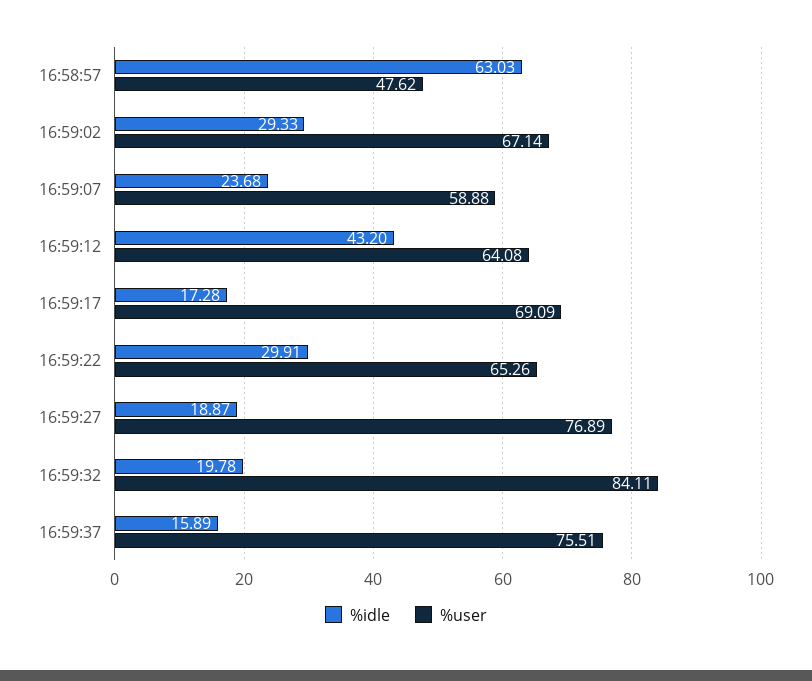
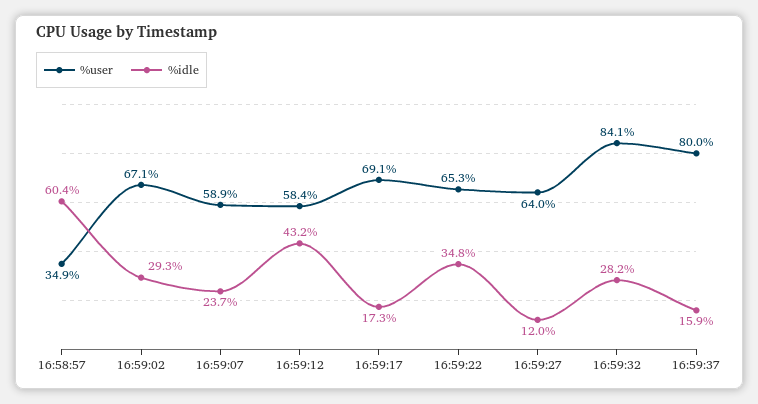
  {
    "%idle": {
-     "16:58:57": 63.03,
+     "16:58:57": 60.4,
      "16:59:02": 29.33,
      "16:59:07": 23.68,
      "16:59:12": 43.2,
      "16:59:17": 17.28,
-     "16:59:22": 29.91,
+     "16:59:22": 34.8,
-     "16:59:27": 18.87,
+     "16:59:27": 12,
-     "16:59:32": 19.78,
+     "16:59:32": 28.2,
      "16:59:37": 15.89
    },
    "%user": {
-     "16:58:57": 47.62,
+     "16:58:57": 34.9,
      "16:59:02": 67.14,
      "16:59:07": 58.88,
-     "16:59:12": 64.08,
+     "16:59:12": 58.4,
      "16:59:17": 69.09,
      "16:59:22": 65.26,
-     "16:59:27": 76.89,
+     "16:59:27": 64,
      "16:59:32": 84.11,
-     "16:59:37": 75.51
+     "16:59:37": 80
    }
  }

